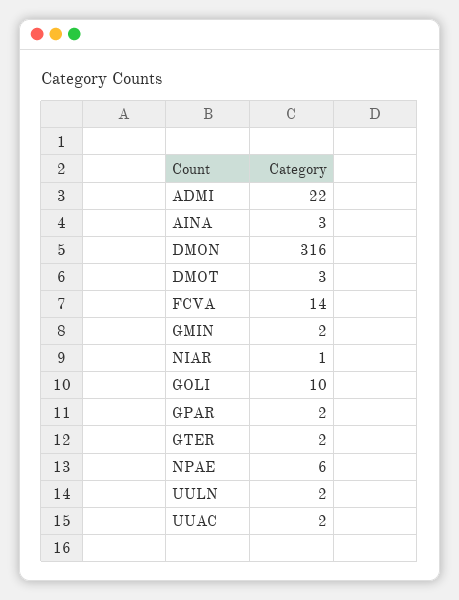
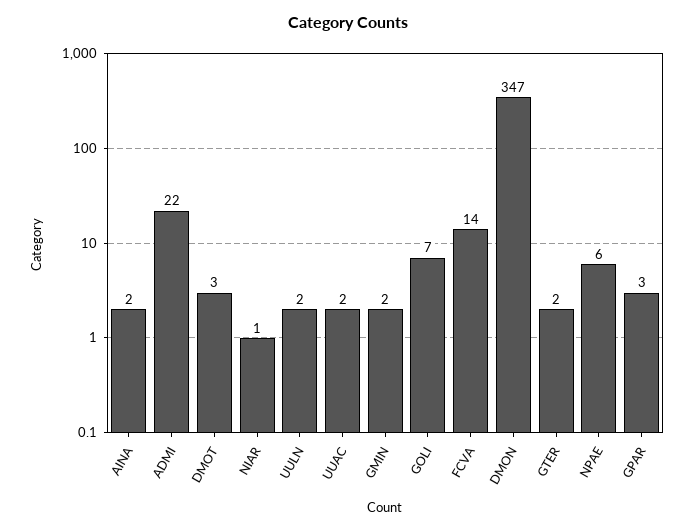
  {
    "ADMI": 22,
-   "AINA": 3,
+   "AINA": 2,
-   "DMON": 316,
+   "DMON": 347,
    "DMOT": 3,
    "FCVA": 14,
    "GMIN": 2,
    "NIAR": 1,
-   "GOLI": 10,
+   "GOLI": 7,
-   "GPAR": 2,
+   "GPAR": 3,
    "GTER": 2,
    "NPAE": 6,
    "UULN": 2,
    "UUAC": 2
  }

